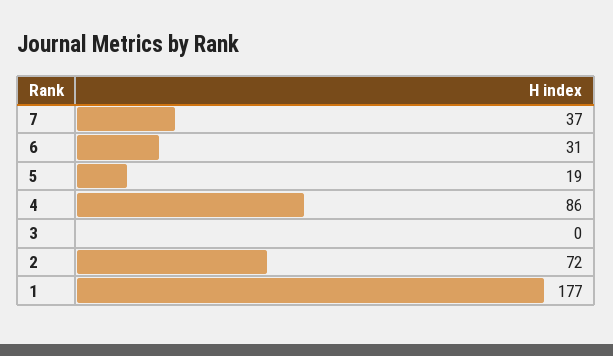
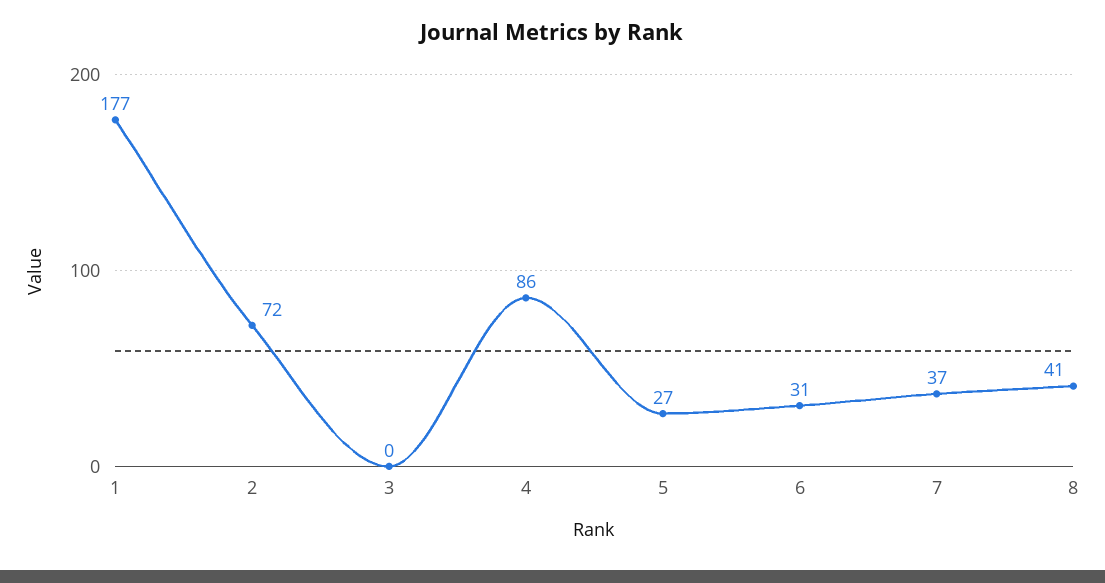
  {
    "7": 37,
    "6": 31,
-   "5": 19,
+   "5": 27,
    "4": 86,
    "3": 0,
    "2": 72,
-   "1": 177
+   "1": 177,
+   "8": 41
  }

